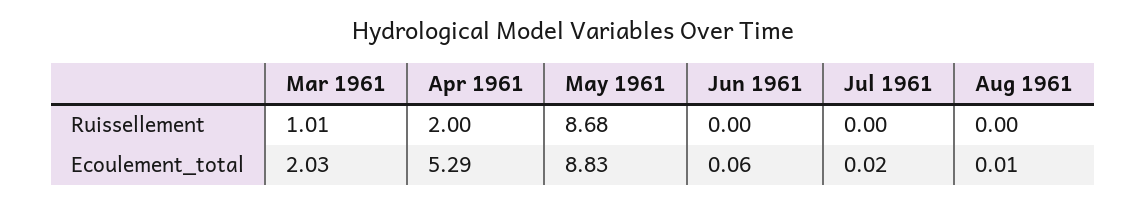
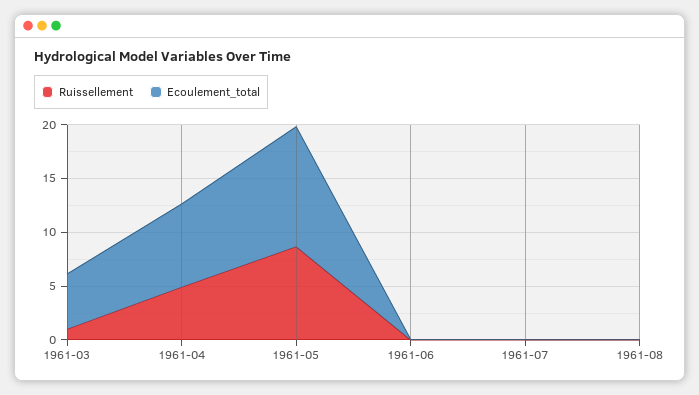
  {
    "Ruissellement": {
      "Mar 1961": 1.01,
-     "Apr 1961": 2,
+     "Apr 1961": 5,
      "May 1961": 8.68,
      "Jun 1961": 0,
      "Jul 1961": 0,
      "Aug 1961": 0
    },
    "Ecoulement_total": {
-     "Mar 1961": 2.03,
+     "Mar 1961": 5,
-     "Apr 1961": 5.29,
+     "Apr 1961": 8,
-     "May 1961": 8.83,
+     "May 1961": 11,
      "Jun 1961": 0.06,
      "Jul 1961": 0.02,
      "Aug 1961": 0.01
    }
  }

